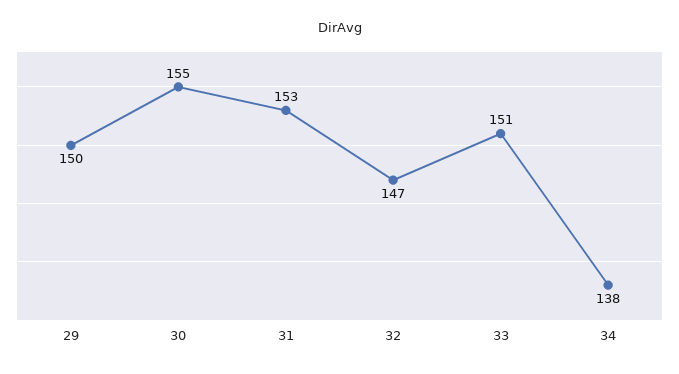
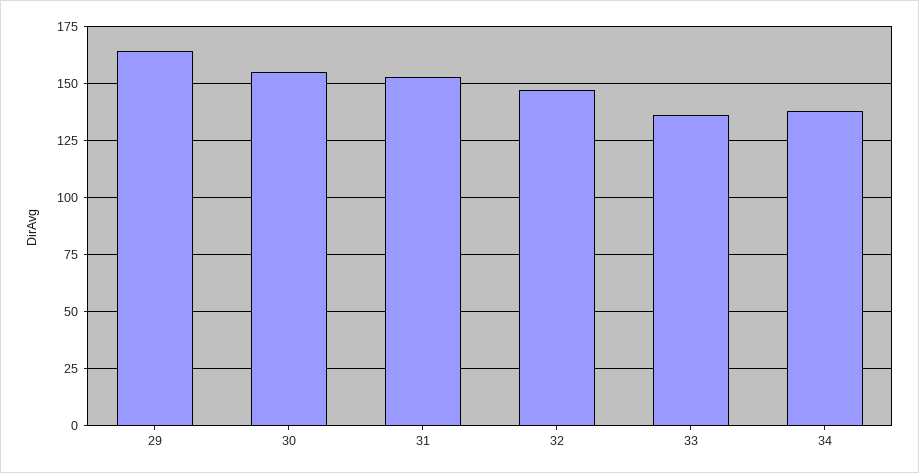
  {
-   "29": 150,
+   "29": 165,
    "30": 155,
    "31": 153,
    "32": 147,
-   "33": 151,
+   "33": 135,
    "34": 138
  }

